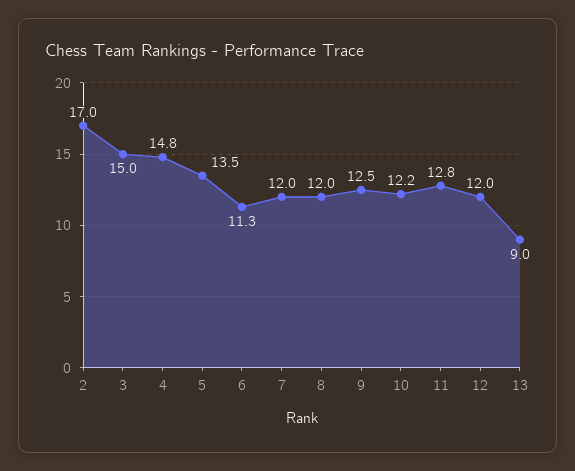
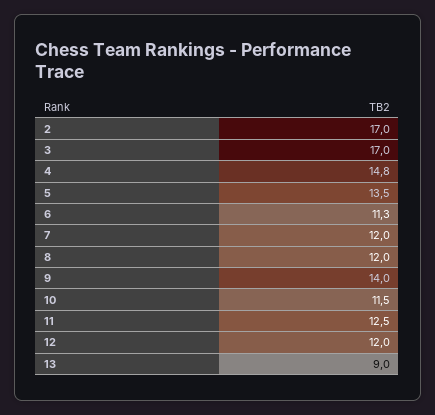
  {
    "2": 17,
-   "3": 15,
+   "3": 17,
    "4": 14.8,
    "5": 13.5,
    "6": 11.3,
    "7": 12,
    "8": 12,
-   "9": 12.5,
+   "9": 14,
-   "10": 12.2,
+   "10": 11.5,
-   "11": 12.8,
+   "11": 12.5,
    "12": 12,
    "13": 9
  }

